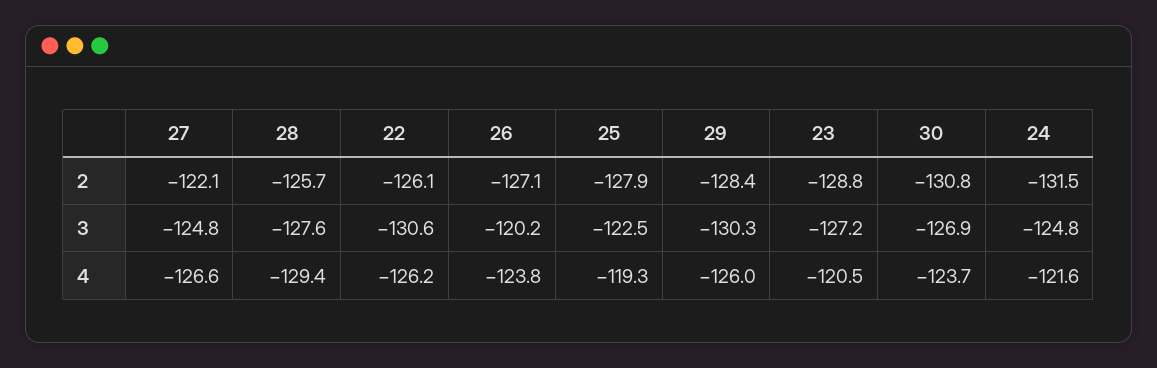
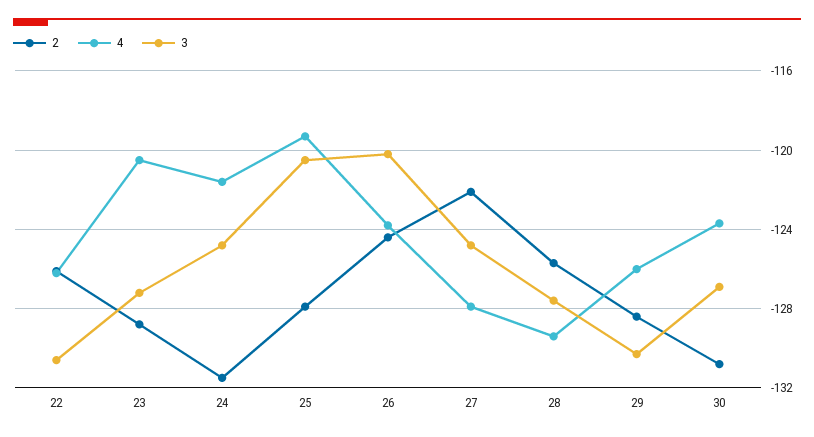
  {
    "2": {
      "27": -122.1,
      "28": -125.7,
      "22": -126.1,
-     "26": -127.1,
+     "26": -124.5,
      "25": -127.9,
      "29": -128.4,
      "23": -128.8,
      "30": -130.8,
      "24": -131.5
    },
    "3": {
      "27": -124.8,
      "28": -127.6,
      "22": -130.6,
      "26": -120.2,
-     "25": -122.5,
+     "25": -120.5,
      "29": -130.3,
      "23": -127.2,
      "30": -126.9,
      "24": -124.8
    },
    "4": {
-     "27": -126.6,
+     "27": -128,
      "28": -129.4,
      "22": -126.2,
      "26": -123.8,
      "25": -119.3,
      "29": -126,
      "23": -120.5,
      "30": -123.7,
      "24": -121.6
    }
  }

